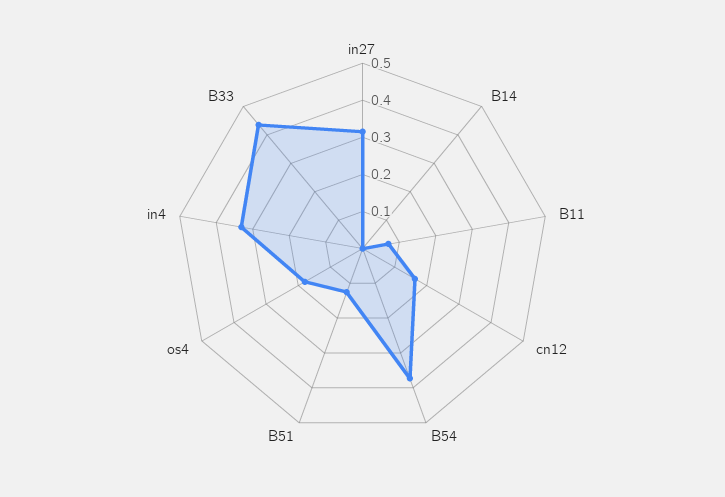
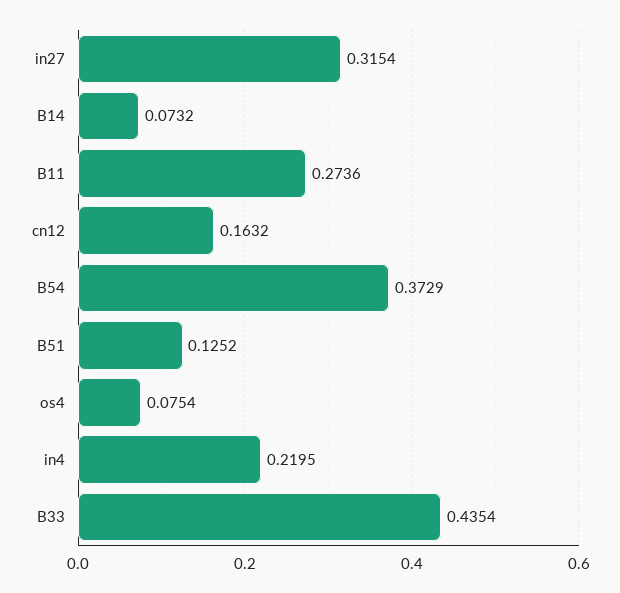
  {
    "in27": 0.3154,
-   "B14": 0,
+   "B14": 0.0732,
-   "B11": 0.075,
+   "B11": 0.2736,
    "cn12": 0.1632,
    "B54": 0.3729,
    "B51": 0.1252,
-   "os4": 0.175,
+   "os4": 0.0754,
-   "in4": 0.325,
+   "in4": 0.2195,
    "B33": 0.4354
  }

